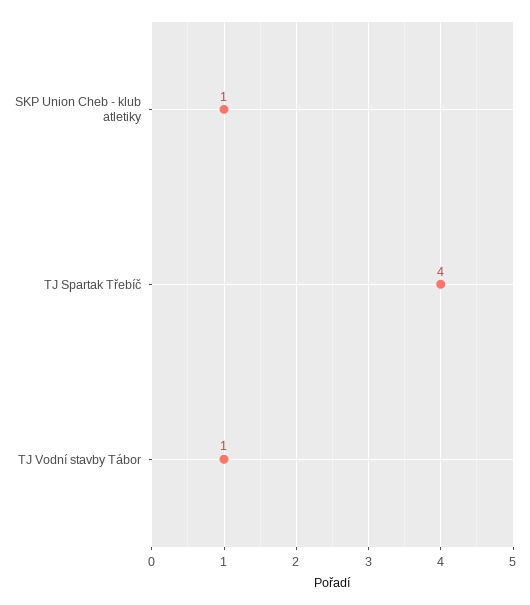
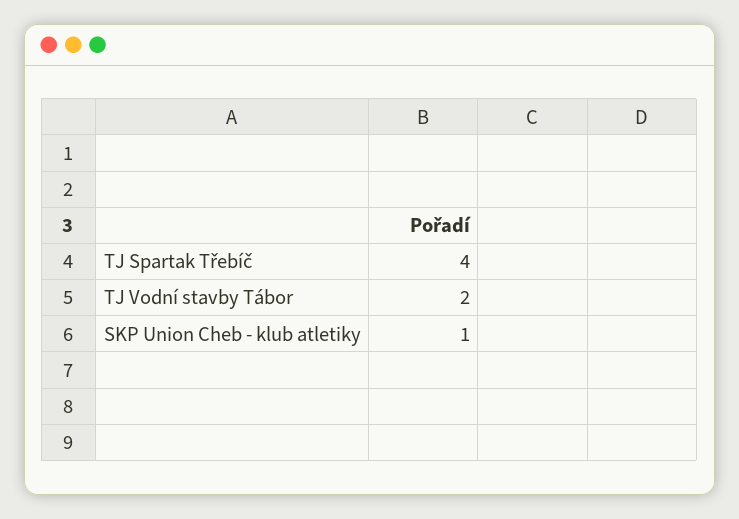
  {
    "SKP Union Cheb - klub atletiky": 1,
    "TJ Spartak Třebíč": 4,
-   "TJ Vodní stavby Tábor": 1
+   "TJ Vodní stavby Tábor": 2
  }

